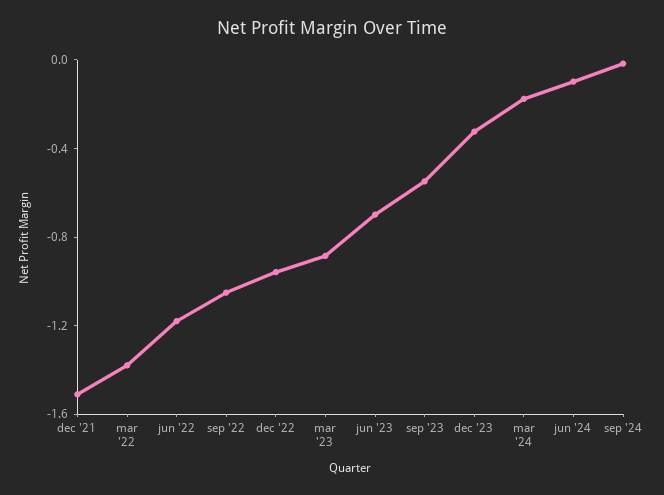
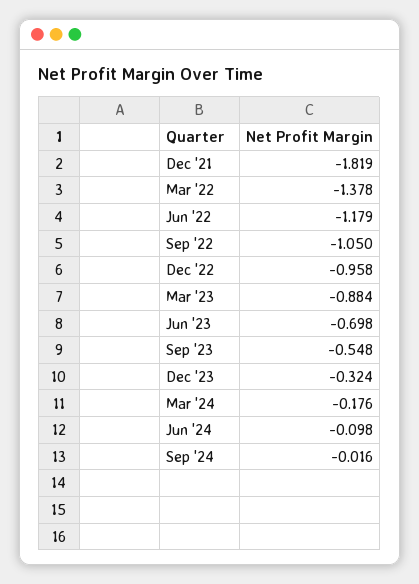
  {
-   "dec '21": -1.5,
+   "dec '21": -1.819,
    "mar '22": -1.378,
    "jun '22": -1.179,
    "sep '22": -1.05,
    "dec '22": -0.958,
    "mar '23": -0.884,
    "jun '23": -0.698,
    "sep '23": -0.548,
    "dec '23": -0.324,
    "mar '24": -0.176,
    "jun '24": -0.098,
    "sep '24": -0.016
  }

